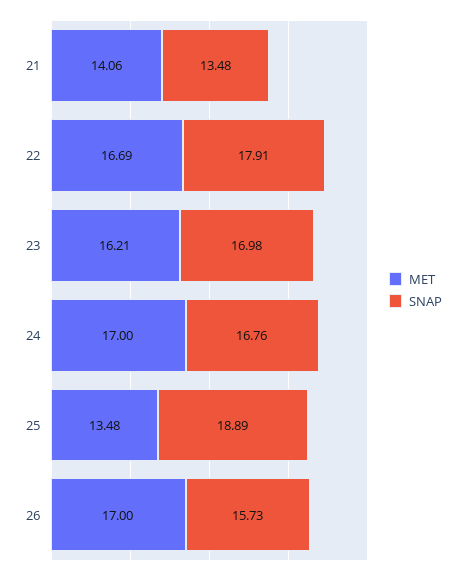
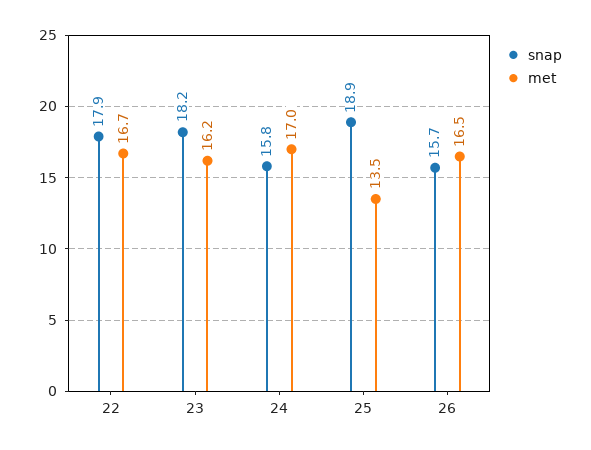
  {
    "MET": {
-     "21": 14.06,
      "22": 16.69,
      "23": 16.21,
      "24": 17,
      "25": 13.48,
-     "26": 17
+     "26": 16.5
    },
    "SNAP": {
-     "21": 13.48,
      "22": 17.91,
-     "23": 16.98,
+     "23": 18.2,
-     "24": 16.76,
+     "24": 15.8,
      "25": 18.89,
      "26": 15.73
    }
  }

